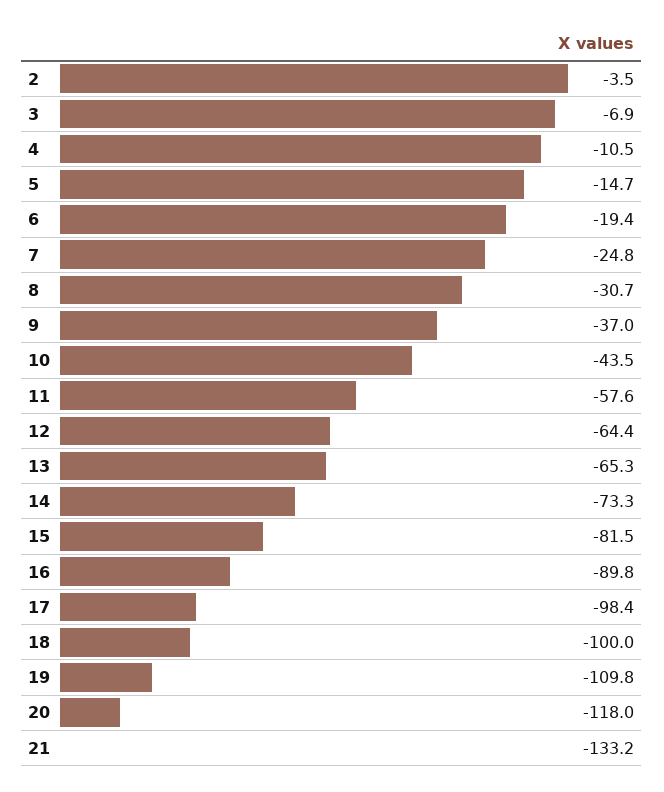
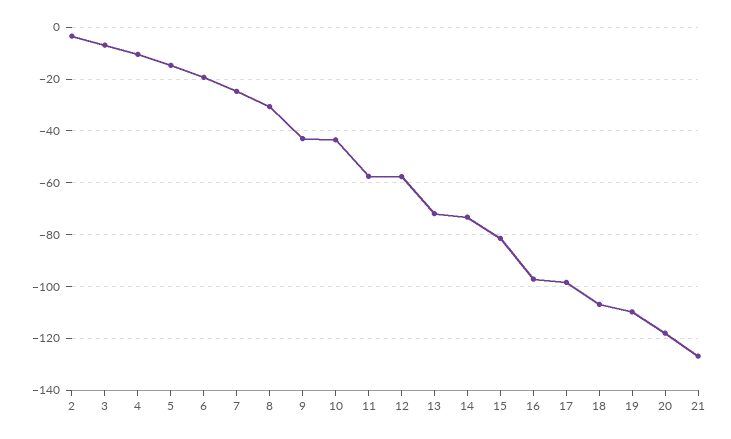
  {
    "2": -3.5,
    "3": -6.9,
    "4": -10.5,
    "5": -14.7,
    "6": -19.4,
    "7": -24.8,
    "8": -30.7,
-   "9": -37,
+   "9": -42.5,
    "10": -43.5,
    "11": -57.6,
-   "12": -64.4,
+   "12": -57.5,
-   "13": -65.3,
+   "13": -72.5,
    "14": -73.3,
    "15": -81.5,
-   "16": -89.8,
+   "16": -97.5,
    "17": -98.4,
-   "18": -100,
+   "18": -107.5,
    "19": -109.8,
    "20": -118,
-   "21": -133.2
+   "21": -127.5
  }

